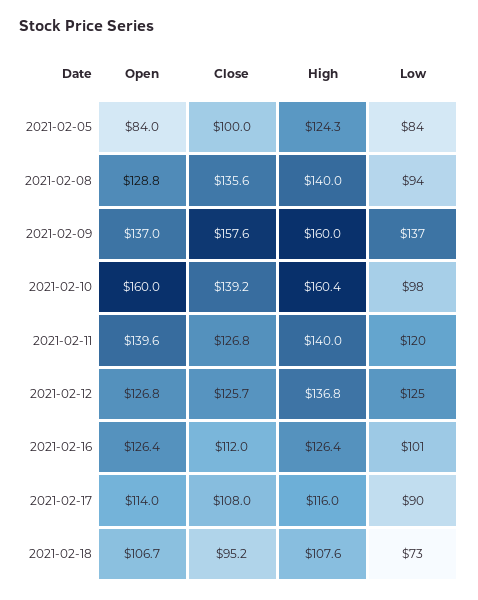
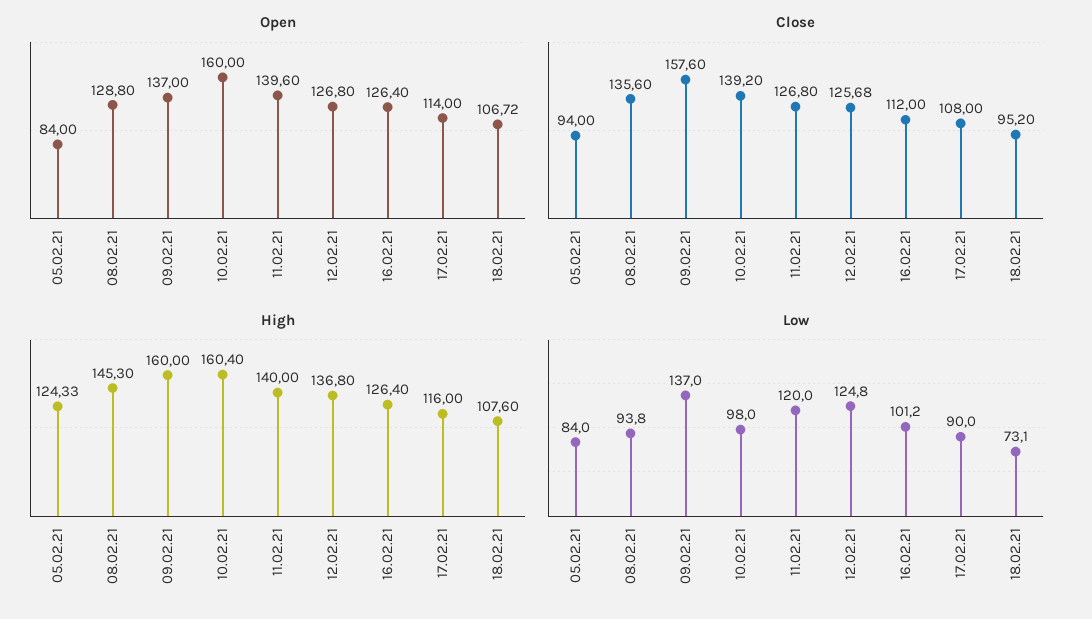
  {
    "Open": {
      "2021-02-05": 84,
      "2021-02-08": 128.8,
      "2021-02-09": 137,
      "2021-02-10": 160,
      "2021-02-11": 139.6,
      "2021-02-12": 126.8,
      "2021-02-16": 126.4,
      "2021-02-17": 114,
      "2021-02-18": 106.72
    },
    "Close": {
-     "2021-02-05": 100,
+     "2021-02-05": 94,
      "2021-02-08": 135.6,
      "2021-02-09": 157.6,
      "2021-02-10": 139.2,
      "2021-02-11": 126.8,
      "2021-02-12": 125.68,
      "2021-02-16": 112,
      "2021-02-17": 108,
      "2021-02-18": 95.2
    },
    "High": {
      "2021-02-05": 124.33,
-     "2021-02-08": 140,
+     "2021-02-08": 145.3,
      "2021-02-09": 160,
      "2021-02-10": 160.4,
      "2021-02-11": 140,
      "2021-02-12": 136.8,
      "2021-02-16": 126.4,
      "2021-02-17": 116,
      "2021-02-18": 107.6
    },
    "Low": {
      "2021-02-05": 84,
      "2021-02-08": 93.8,
      "2021-02-09": 137,
      "2021-02-10": 98,
      "2021-02-11": 120,
      "2021-02-12": 124.8,
      "2021-02-16": 101.2,
      "2021-02-17": 90,
      "2021-02-18": 73.1
    }
  }

